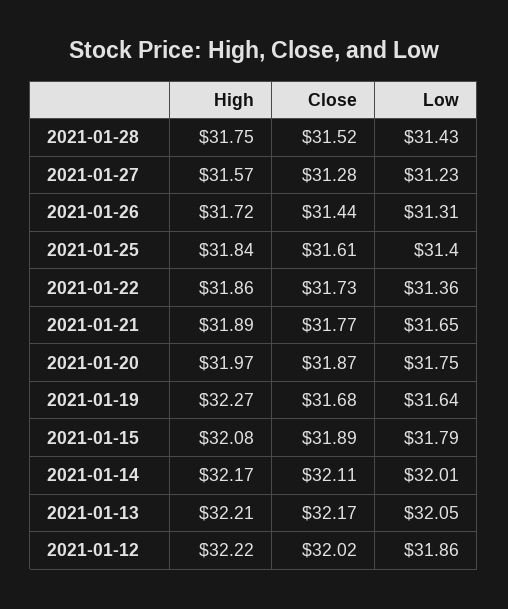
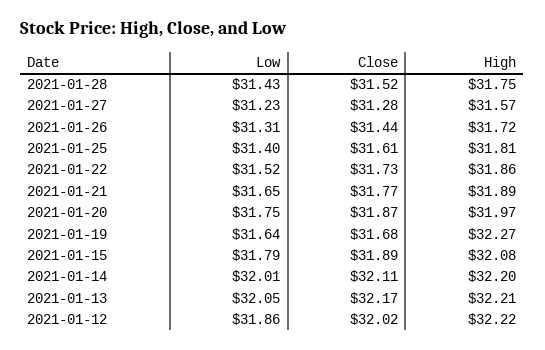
  {
    "High": {
      "2021-01-28": 31.75,
      "2021-01-27": 31.57,
      "2021-01-26": 31.72,
-     "2021-01-25": 31.84,
+     "2021-01-25": 31.81,
      "2021-01-22": 31.86,
      "2021-01-21": 31.89,
      "2021-01-20": 31.97,
      "2021-01-19": 32.27,
      "2021-01-15": 32.08,
-     "2021-01-14": 32.17,
+     "2021-01-14": 32.2,
      "2021-01-13": 32.21,
      "2021-01-12": 32.22
    },
    "Close": {
      "2021-01-28": 31.52,
      "2021-01-27": 31.28,
      "2021-01-26": 31.44,
      "2021-01-25": 31.61,
      "2021-01-22": 31.73,
      "2021-01-21": 31.77,
      "2021-01-20": 31.87,
      "2021-01-19": 31.68,
      "2021-01-15": 31.89,
      "2021-01-14": 32.11,
      "2021-01-13": 32.17,
      "2021-01-12": 32.02
    },
    "Low": {
      "2021-01-28": 31.43,
      "2021-01-27": 31.23,
      "2021-01-26": 31.31,
      "2021-01-25": 31.4,
-     "2021-01-22": 31.36,
+     "2021-01-22": 31.52,
      "2021-01-21": 31.65,
      "2021-01-20": 31.75,
      "2021-01-19": 31.64,
      "2021-01-15": 31.79,
      "2021-01-14": 32.01,
      "2021-01-13": 32.05,
      "2021-01-12": 31.86
    }
  }

